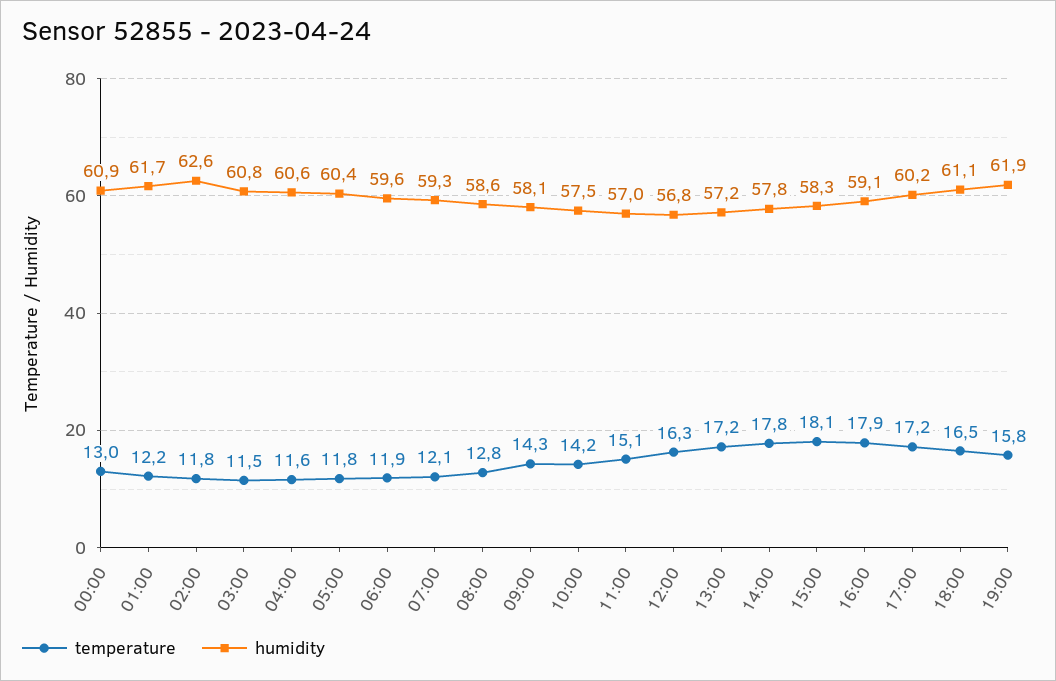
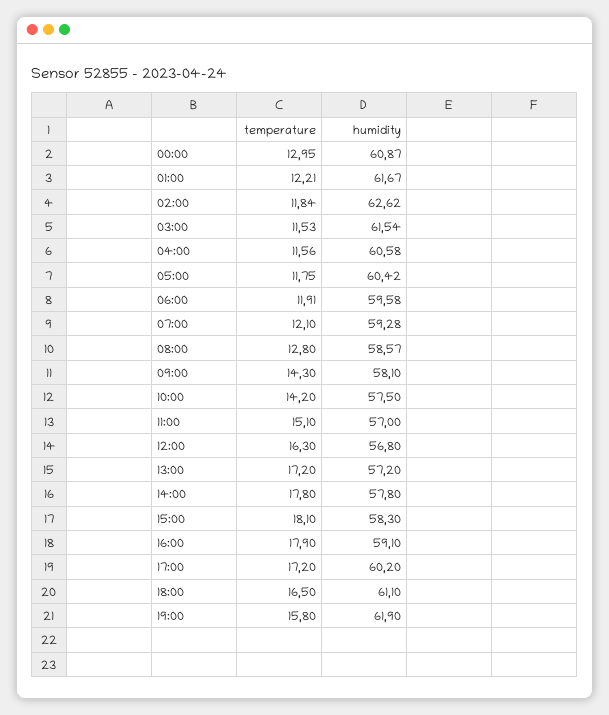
  {
    "temperature": {
      "00:00": 12.95,
      "01:00": 12.21,
      "02:00": 11.84,
      "03:00": 11.53,
      "04:00": 11.56,
      "05:00": 11.75,
      "06:00": 11.91,
      "07:00": 12.1,
      "08:00": 12.8,
      "09:00": 14.3,
      "10:00": 14.2,
      "11:00": 15.1,
      "12:00": 16.3,
      "13:00": 17.2,
      "14:00": 17.8,
      "15:00": 18.1,
      "16:00": 17.9,
      "17:00": 17.2,
      "18:00": 16.5,
      "19:00": 15.8
    },
    "humidity": {
      "00:00": 60.87,
      "01:00": 61.67,
      "02:00": 62.62,
-     "03:00": 60.8,
+     "03:00": 61.54,
      "04:00": 60.58,
      "05:00": 60.42,
      "06:00": 59.58,
      "07:00": 59.28,
      "08:00": 58.57,
      "09:00": 58.1,
      "10:00": 57.5,
      "11:00": 57,
      "12:00": 56.8,
      "13:00": 57.2,
      "14:00": 57.8,
      "15:00": 58.3,
      "16:00": 59.1,
      "17:00": 60.2,
      "18:00": 61.1,
      "19:00": 61.9
    }
  }

